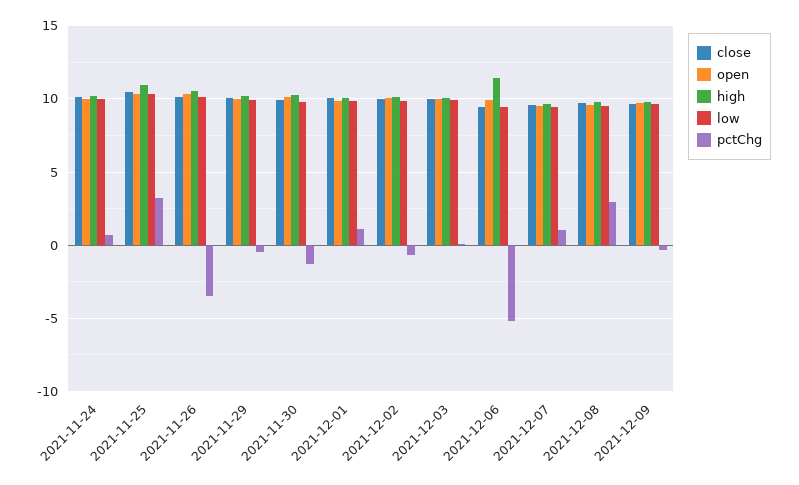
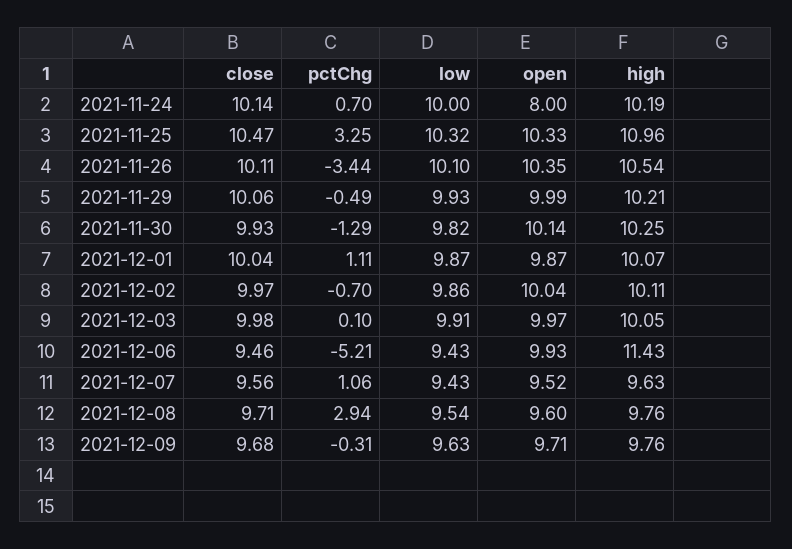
  {
    "close": {
      "2021-11-24": 10.14,
      "2021-11-25": 10.47,
      "2021-11-26": 10.11,
      "2021-11-29": 10.06,
      "2021-11-30": 9.93,
      "2021-12-01": 10.04,
      "2021-12-02": 9.97,
      "2021-12-03": 9.98,
      "2021-12-06": 9.46,
      "2021-12-07": 9.56,
      "2021-12-08": 9.71,
      "2021-12-09": 9.68
    },
    "open": {
-     "2021-11-24": 10,
+     "2021-11-24": 8,
      "2021-11-25": 10.33,
      "2021-11-26": 10.35,
      "2021-11-29": 9.99,
      "2021-11-30": 10.14,
      "2021-12-01": 9.87,
      "2021-12-02": 10.04,
      "2021-12-03": 9.97,
      "2021-12-06": 9.93,
      "2021-12-07": 9.52,
      "2021-12-08": 9.6,
      "2021-12-09": 9.71
    },
    "high": {
      "2021-11-24": 10.19,
      "2021-11-25": 10.96,
      "2021-11-26": 10.54,
      "2021-11-29": 10.21,
      "2021-11-30": 10.25,
      "2021-12-01": 10.07,
      "2021-12-02": 10.11,
      "2021-12-03": 10.05,
      "2021-12-06": 11.43,
      "2021-12-07": 9.63,
      "2021-12-08": 9.76,
      "2021-12-09": 9.76
    },
    "low": {
      "2021-11-24": 10,
      "2021-11-25": 10.32,
      "2021-11-26": 10.1,
      "2021-11-29": 9.93,
      "2021-11-30": 9.82,
      "2021-12-01": 9.87,
      "2021-12-02": 9.86,
      "2021-12-03": 9.91,
      "2021-12-06": 9.43,
      "2021-12-07": 9.43,
      "2021-12-08": 9.54,
      "2021-12-09": 9.63
    },
    "pctChg": {
      "2021-11-24": 0.7,
      "2021-11-25": 3.25,
      "2021-11-26": -3.44,
      "2021-11-29": -0.49,
      "2021-11-30": -1.29,
      "2021-12-01": 1.11,
      "2021-12-02": -0.7,
      "2021-12-03": 0.1,
      "2021-12-06": -5.21,
      "2021-12-07": 1.06,
      "2021-12-08": 2.94,
      "2021-12-09": -0.31
    }
  }

